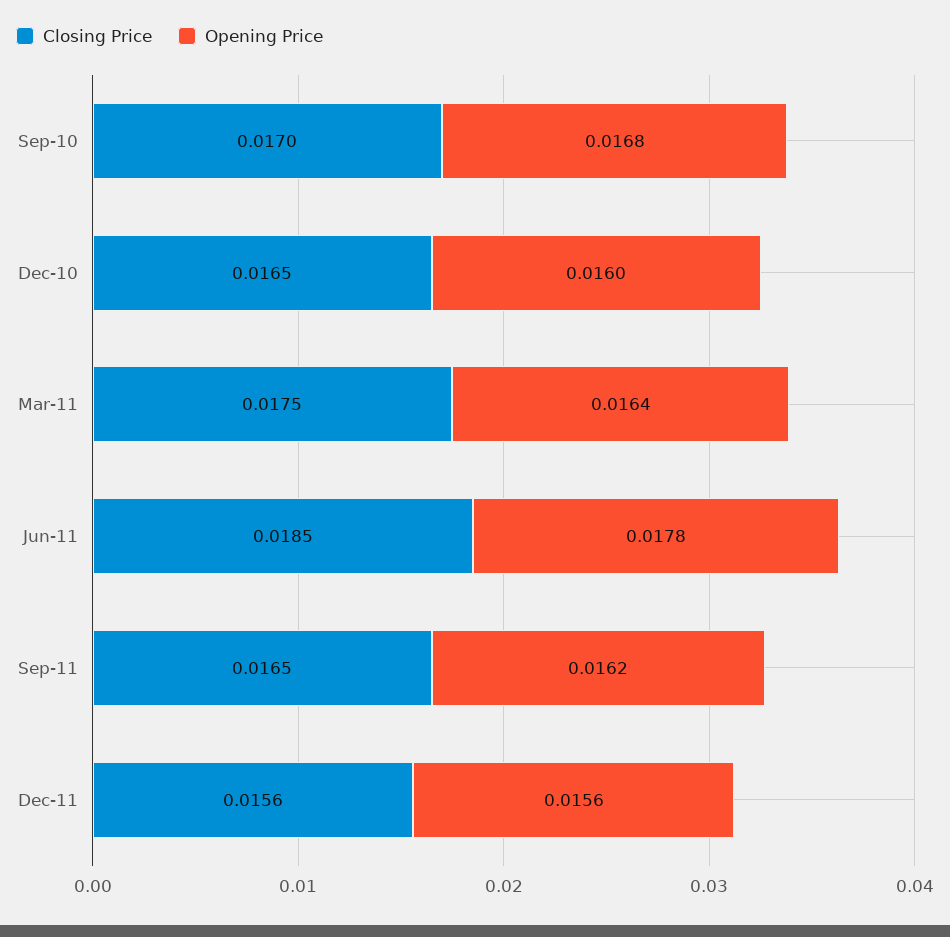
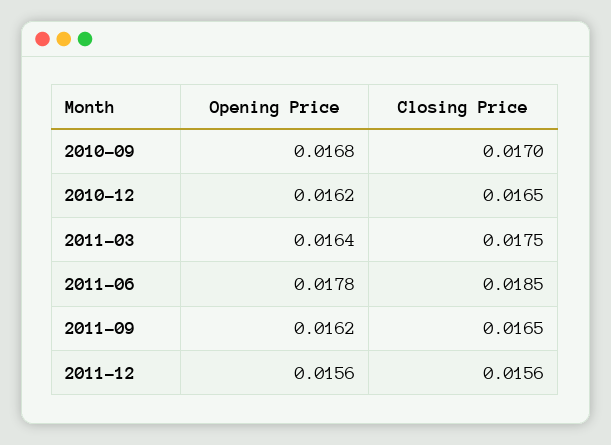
  {
    "Closing Price": {
      "Sep-10": 0.017,
      "Dec-10": 0.0165,
      "Mar-11": 0.0175,
      "Jun-11": 0.0185,
      "Sep-11": 0.0165,
      "Dec-11": 0.0156
    },
    "Opening Price": {
      "Sep-10": 0.0168,
-     "Dec-10": 0.016,
+     "Dec-10": 0.0162,
      "Mar-11": 0.0164,
      "Jun-11": 0.0178,
      "Sep-11": 0.0162,
      "Dec-11": 0.0156
    }
  }

